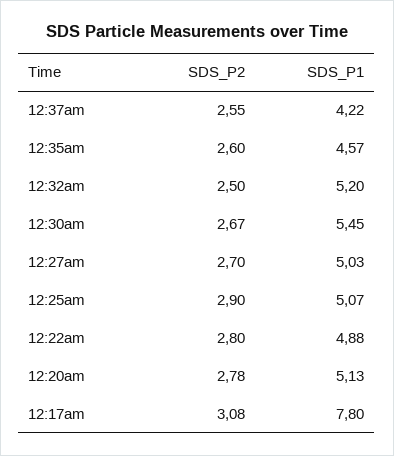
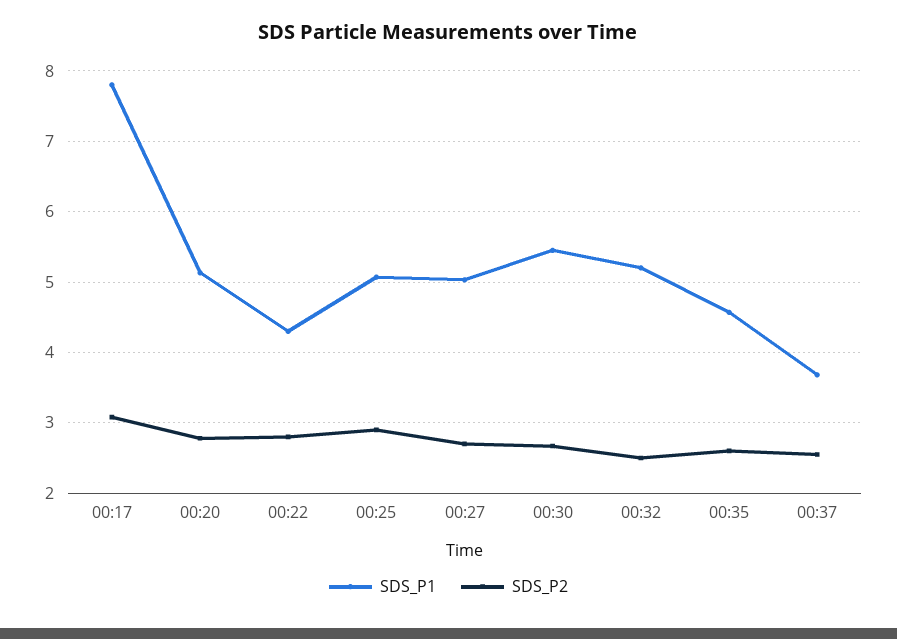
  {
    "SDS_P2": {
      "12:37am": 2.55,
      "12:35am": 2.6,
      "12:32am": 2.5,
      "12:30am": 2.67,
      "12:27am": 2.7,
      "12:25am": 2.9,
      "12:22am": 2.8,
      "12:20am": 2.78,
      "12:17am": 3.08
    },
    "SDS_P1": {
-     "12:37am": 4.22,
+     "12:37am": 3.7,
      "12:35am": 4.57,
      "12:32am": 5.2,
      "12:30am": 5.45,
      "12:27am": 5.03,
      "12:25am": 5.07,
-     "12:22am": 4.88,
+     "12:22am": 4.3,
      "12:20am": 5.13,
      "12:17am": 7.8
    }
  }

